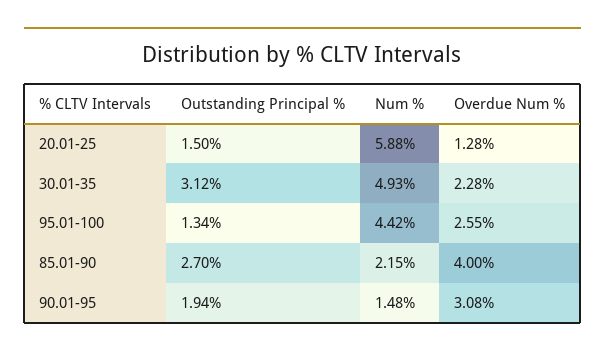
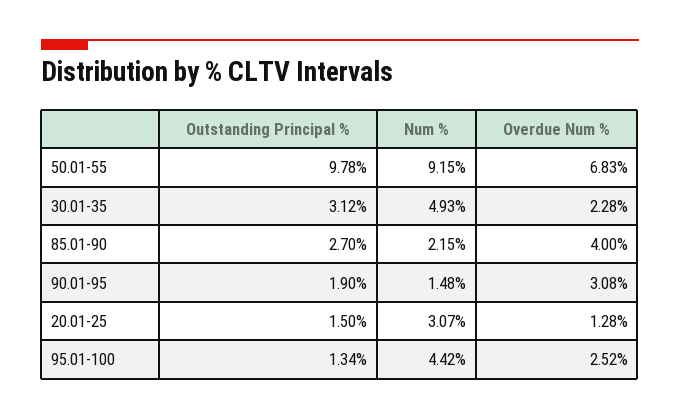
  {
    "Outstanding Principal %": {
      "20.01-25": 1.5,
      "30.01-35": 3.12,
      "95.01-100": 1.34,
      "85.01-90": 2.7,
-     "90.01-95": 1.94
+     "90.01-95": 1.9,
+     "50.01-55": 9.78
    },
    "Num %": {
-     "20.01-25": 5.88,
+     "20.01-25": 3.07,
      "30.01-35": 4.93,
      "95.01-100": 4.42,
      "85.01-90": 2.15,
-     "90.01-95": 1.48
+     "90.01-95": 1.48,
+     "50.01-55": 9.15
    },
    "Overdue Num %": {
      "20.01-25": 1.28,
      "30.01-35": 2.28,
-     "95.01-100": 2.55,
+     "95.01-100": 2.52,
      "85.01-90": 4,
-     "90.01-95": 3.08
+     "90.01-95": 3.08,
+     "50.01-55": 6.83
    }
  }

